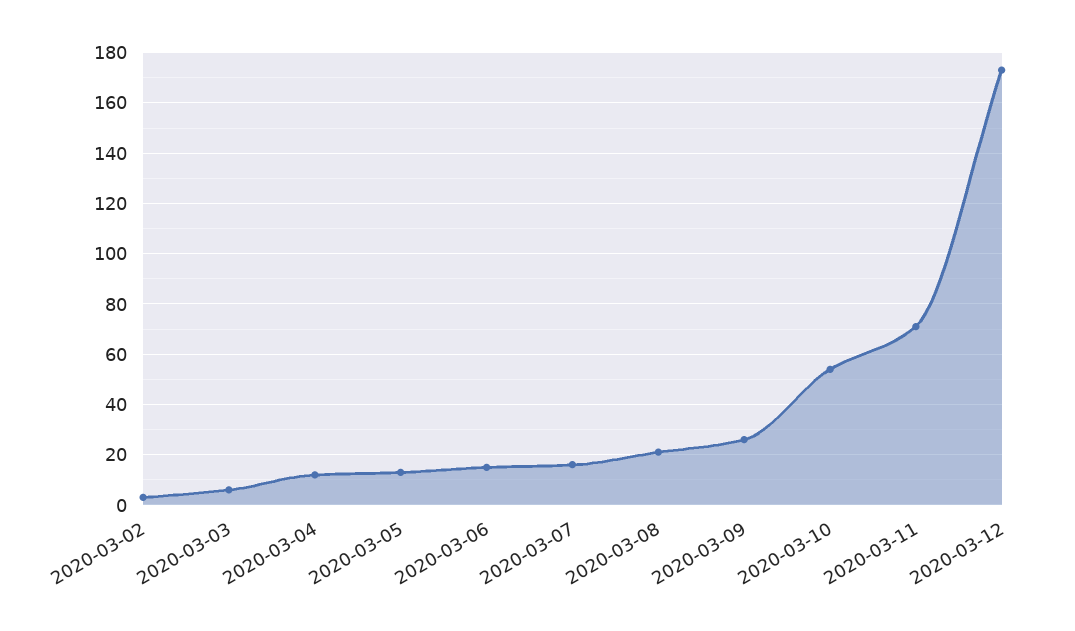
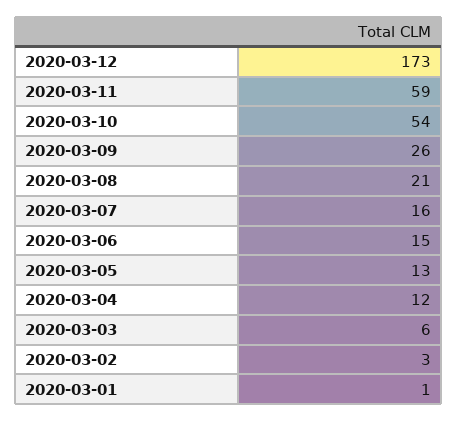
  {
    "2020-03-02": 3,
    "2020-03-03": 6,
    "2020-03-04": 12,
    "2020-03-05": 13,
    "2020-03-06": 15,
    "2020-03-07": 16,
    "2020-03-08": 21,
    "2020-03-09": 26,
    "2020-03-10": 54,
-   "2020-03-11": 70,
+   "2020-03-11": 59,
-   "2020-03-12": 173
+   "2020-03-12": 173,
+   "2020-03-01": 1
  }

